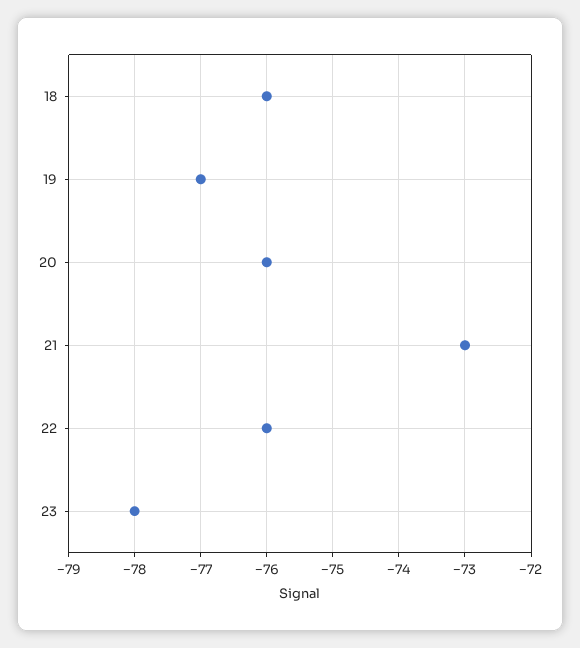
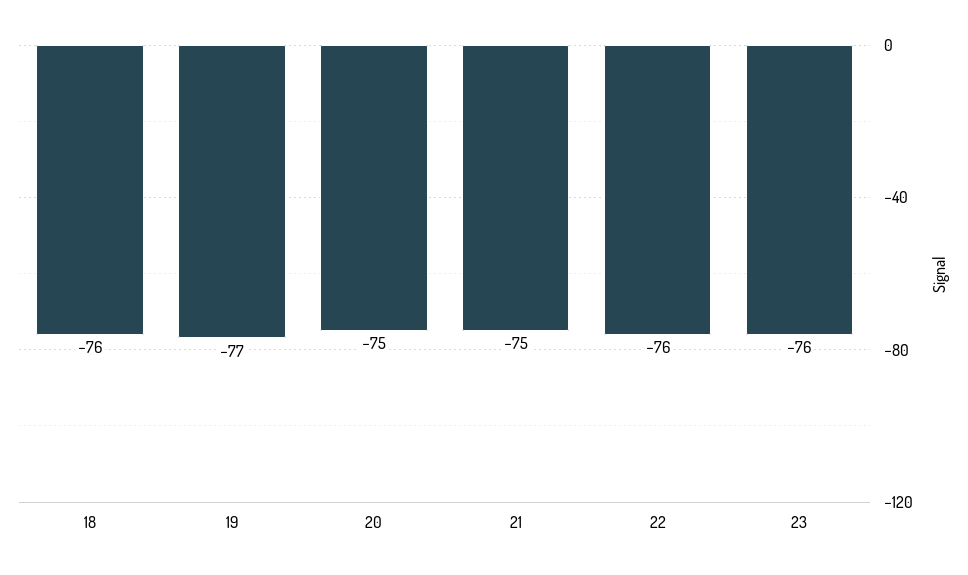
  {
    "18": -76,
    "19": -77,
-   "20": -76,
+   "20": -75,
-   "21": -73,
+   "21": -75,
    "22": -76,
-   "23": -78
+   "23": -76
  }

